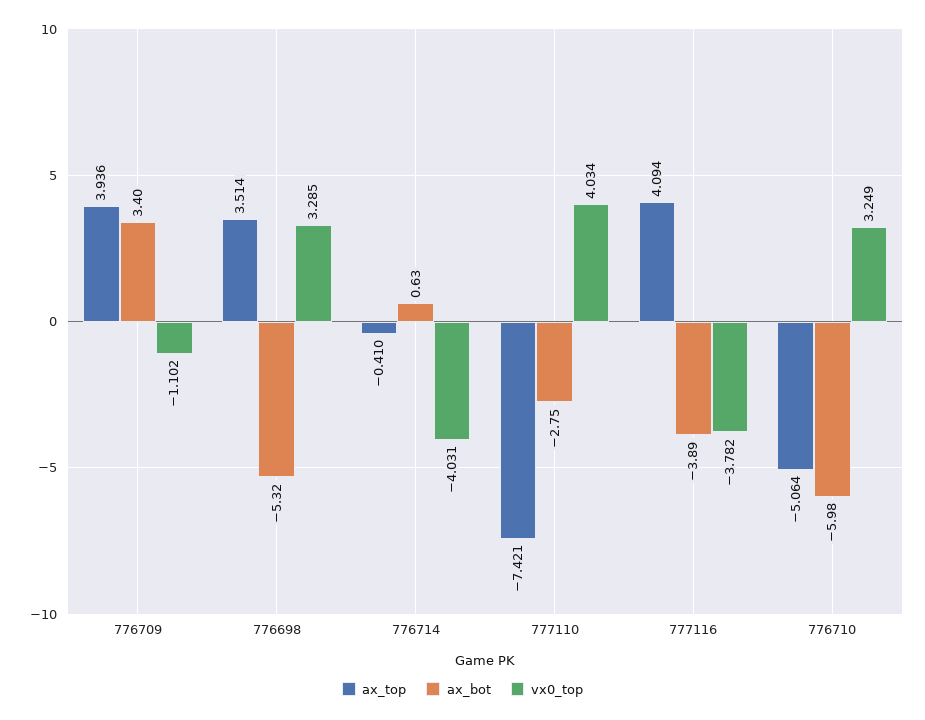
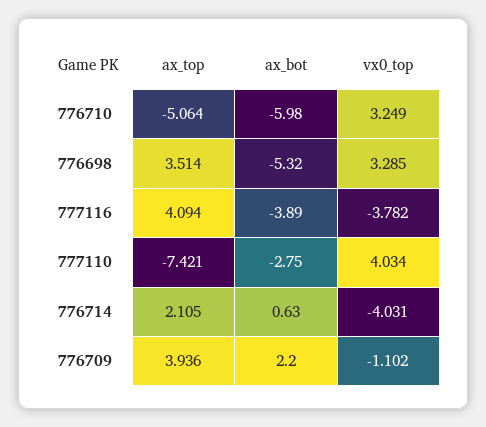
  {
    "ax_top": {
      "776709": 3.936,
      "776698": 3.514,
-     "776714": -0.41,
+     "776714": 2.105,
      "777110": -7.421,
      "777116": 4.094,
      "776710": -5.064
    },
    "ax_bot": {
-     "776709": 3.4,
+     "776709": 2.2,
      "776698": -5.32,
      "776714": 0.63,
      "777110": -2.75,
      "777116": -3.89,
      "776710": -5.98
    },
    "vx0_top": {
      "776709": -1.102,
      "776698": 3.285,
      "776714": -4.031,
      "777110": 4.034,
      "777116": -3.782,
      "776710": 3.249
    }
  }

